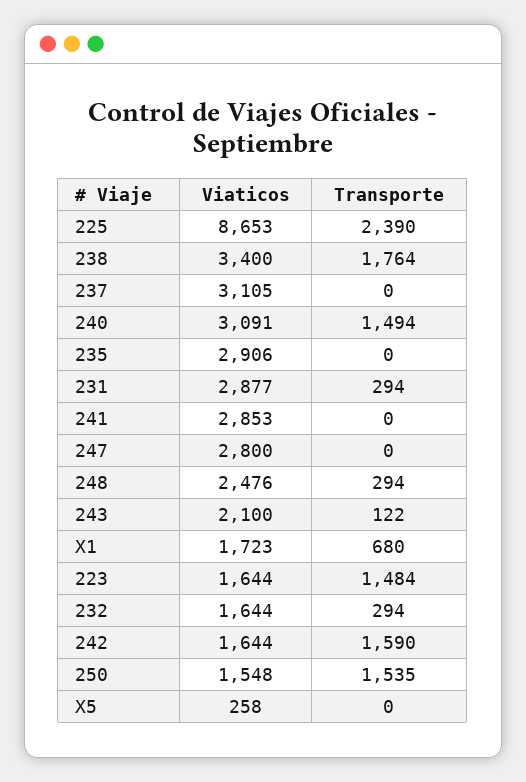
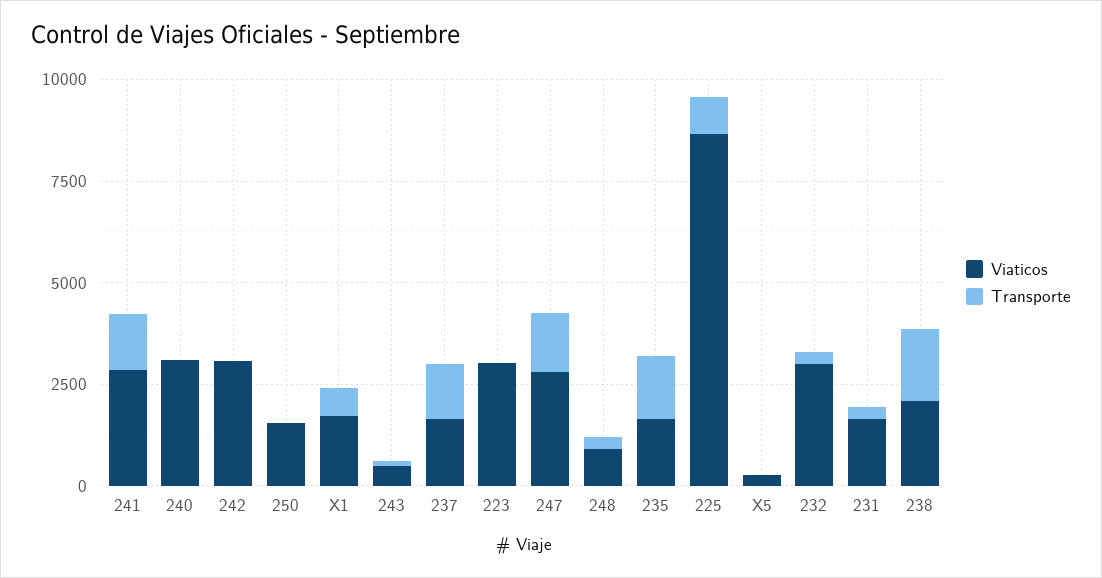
  {
    "Viaticos": {
      "225": 8653,
-     "238": 3400,
+     "238": 2000,
-     "237": 3105,
+     "237": 1500,
      "240": 3091,
-     "235": 2906,
+     "235": 1500,
-     "231": 2877,
+     "231": 1500,
      "241": 2853,
      "247": 2800,
-     "248": 2476,
+     "248": 1000,
-     "243": 2100,
+     "243": 500,
      "X1": 1723,
-     "223": 1644,
+     "223": 3000,
-     "232": 1644,
+     "232": 3000,
-     "242": 1644,
+     "242": 3000,
      "250": 1548,
      "X5": 258
    },
    "Transporte": {
-     "225": 2390,
+     "225": 1000,
      "238": 1764,
-     "237": 0,
+     "237": 1500,
-     "240": 1494,
+     "240": 0,
-     "235": 0,
+     "235": 1500,
      "231": 294,
-     "241": 0,
+     "241": 1500,
-     "247": 0,
+     "247": 1500,
      "248": 294,
      "243": 122,
      "X1": 680,
-     "223": 1484,
+     "223": 0,
      "232": 294,
-     "242": 1590,
+     "242": 0,
-     "250": 1535,
+     "250": 0,
      "X5": 0
    }
  }

